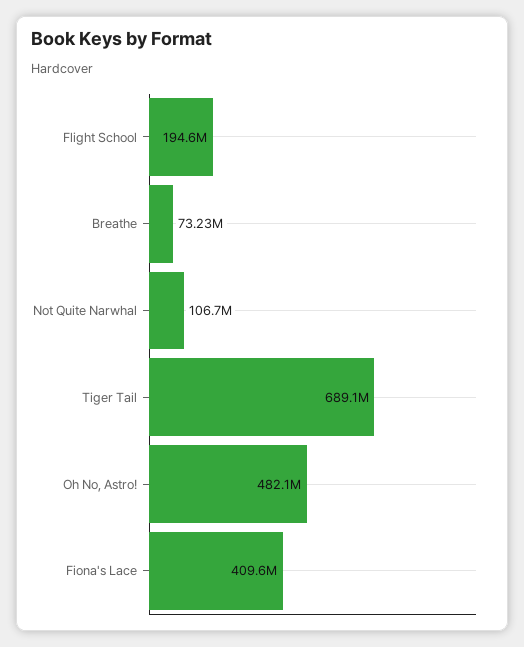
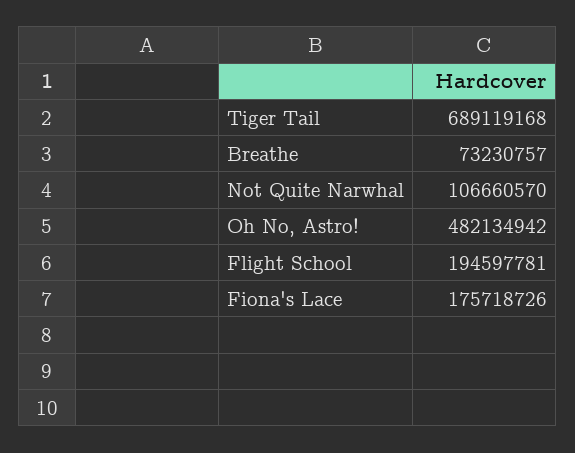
  {
    "Flight School": 194597781,
    "Breathe": 73230757,
    "Not Quite Narwhal": 106660570,
    "Tiger Tail": 689119168,
    "Oh No, Astro!": 482134942,
-   "Fiona's Lace": 409600000
+   "Fiona's Lace": 175718726
  }

